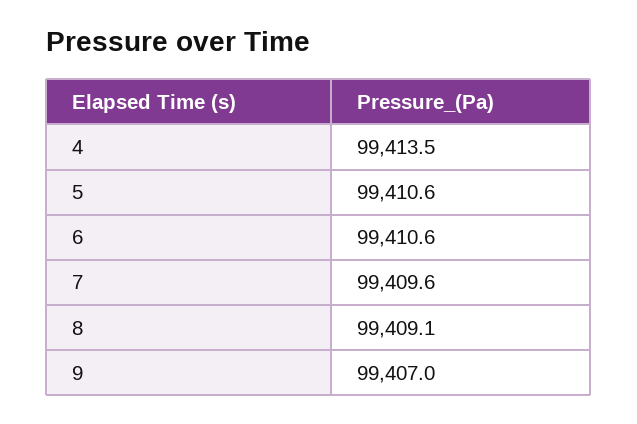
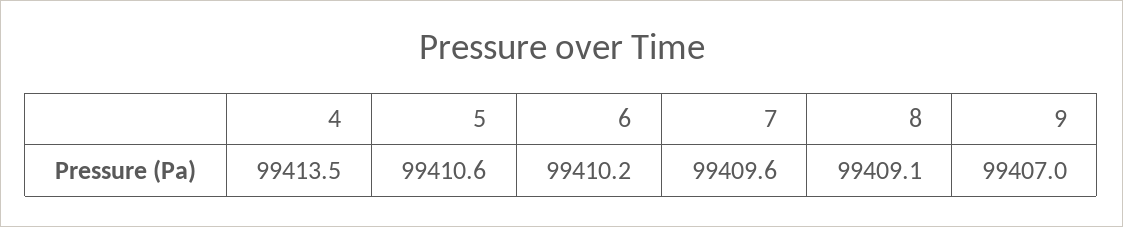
  {
    "4": 99413.5,
    "5": 99410.6,
-   "6": 99410.6,
+   "6": 99410.2,
    "7": 99409.6,
    "8": 99409.1,
    "9": 99407
  }

